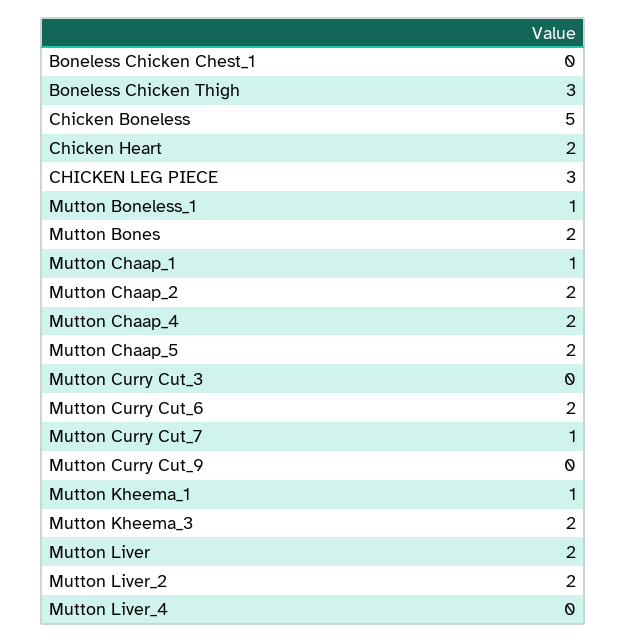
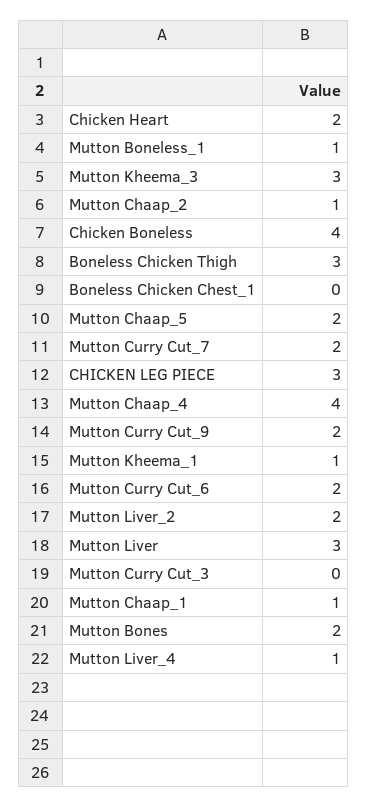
  {
    "Boneless Chicken Chest_1": 0,
    "Boneless Chicken Thigh": 3,
-   "Chicken Boneless": 5,
+   "Chicken Boneless": 4,
    "Chicken Heart": 2,
    "CHICKEN LEG PIECE": 3,
    "Mutton Boneless_1": 1,
    "Mutton Bones": 2,
    "Mutton Chaap_1": 1,
-   "Mutton Chaap_2": 2,
+   "Mutton Chaap_2": 1,
-   "Mutton Chaap_4": 2,
+   "Mutton Chaap_4": 4,
    "Mutton Chaap_5": 2,
    "Mutton Curry Cut_3": 0,
    "Mutton Curry Cut_6": 2,
-   "Mutton Curry Cut_7": 1,
+   "Mutton Curry Cut_7": 2,
-   "Mutton Curry Cut_9": 0,
+   "Mutton Curry Cut_9": 2,
    "Mutton Kheema_1": 1,
-   "Mutton Kheema_3": 2,
+   "Mutton Kheema_3": 3,
-   "Mutton Liver": 2,
+   "Mutton Liver": 3,
    "Mutton Liver_2": 2,
-   "Mutton Liver_4": 0
+   "Mutton Liver_4": 1
  }

